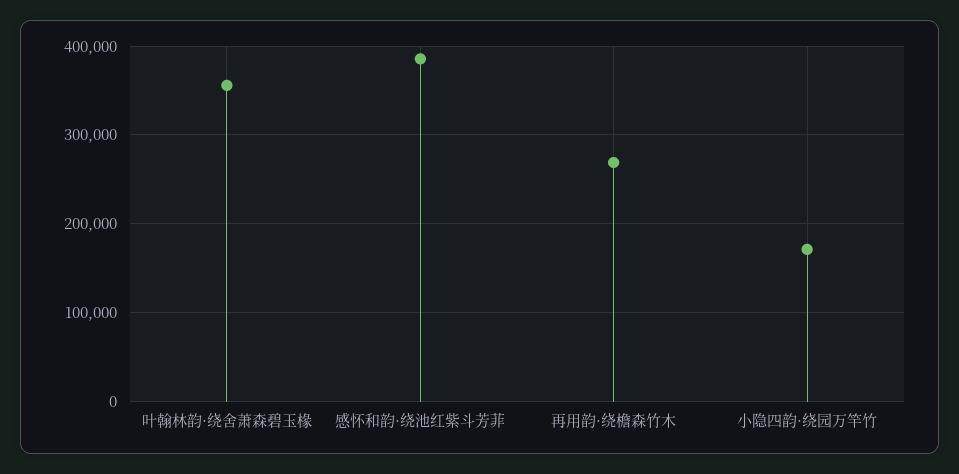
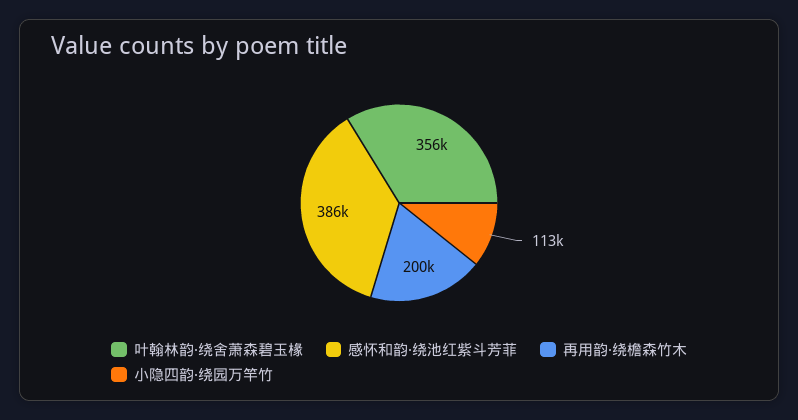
  {
    "叶翰林韵·绕舍萧森碧玉椽": 356000,
    "感怀和韵·绕池红紫斗芳菲": 386000,
-   "再用韵·绕檐森竹木": 270000,
+   "再用韵·绕檐森竹木": 200000,
-   "小隐四韵·绕园万竿竹": 170000
+   "小隐四韵·绕园万竿竹": 113000
  }

